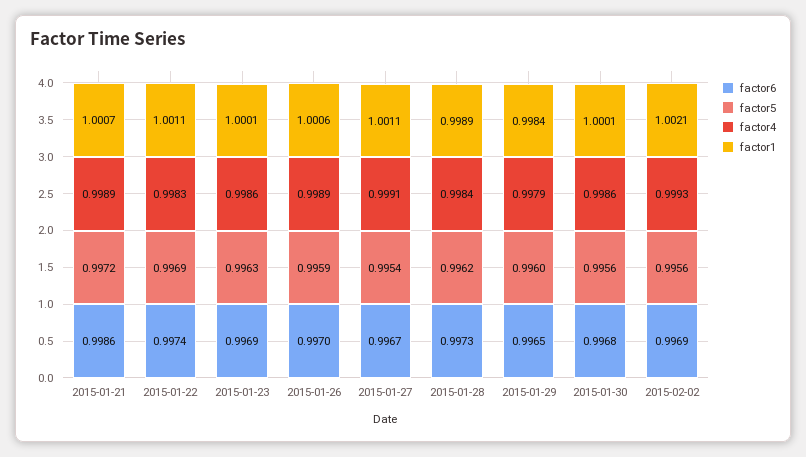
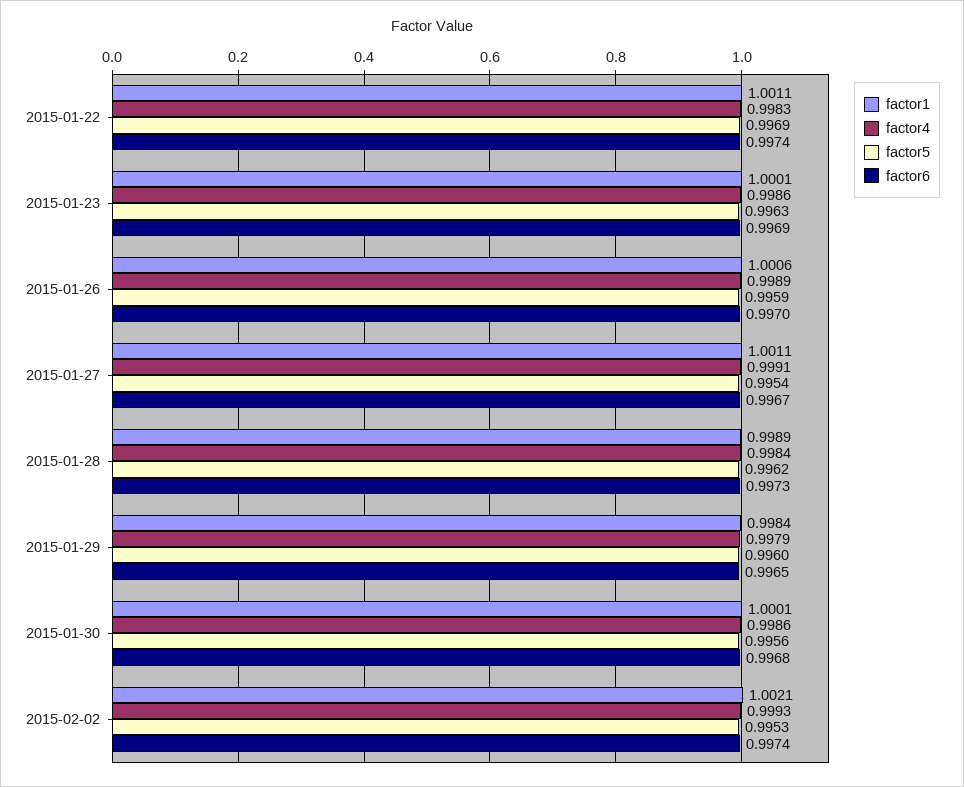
  {
    "factor6": {
-     "2015-01-21": 0.9986,
      "2015-01-22": 0.9974,
      "2015-01-23": 0.9969,
      "2015-01-26": 0.997,
      "2015-01-27": 0.9967,
      "2015-01-28": 0.9973,
      "2015-01-29": 0.9965,
      "2015-01-30": 0.9968,
-     "2015-02-02": 0.9969
+     "2015-02-02": 0.9974
    },
    "factor5": {
-     "2015-01-21": 0.9972,
      "2015-01-22": 0.9969,
      "2015-01-23": 0.9963,
      "2015-01-26": 0.9959,
      "2015-01-27": 0.9954,
      "2015-01-28": 0.9962,
      "2015-01-29": 0.996,
      "2015-01-30": 0.9956,
-     "2015-02-02": 0.9956
+     "2015-02-02": 0.9953
    },
    "factor4": {
-     "2015-01-21": 0.9989,
      "2015-01-22": 0.9983,
      "2015-01-23": 0.9986,
      "2015-01-26": 0.9989,
      "2015-01-27": 0.9991,
      "2015-01-28": 0.9984,
      "2015-01-29": 0.9979,
      "2015-01-30": 0.9986,
      "2015-02-02": 0.9993
    },
    "factor1": {
-     "2015-01-21": 1.0007,
      "2015-01-22": 1.0011,
      "2015-01-23": 1.0001,
      "2015-01-26": 1.0006,
      "2015-01-27": 1.0011,
      "2015-01-28": 0.9989,
      "2015-01-29": 0.9984,
      "2015-01-30": 1.0001,
      "2015-02-02": 1.0021
    }
  }

